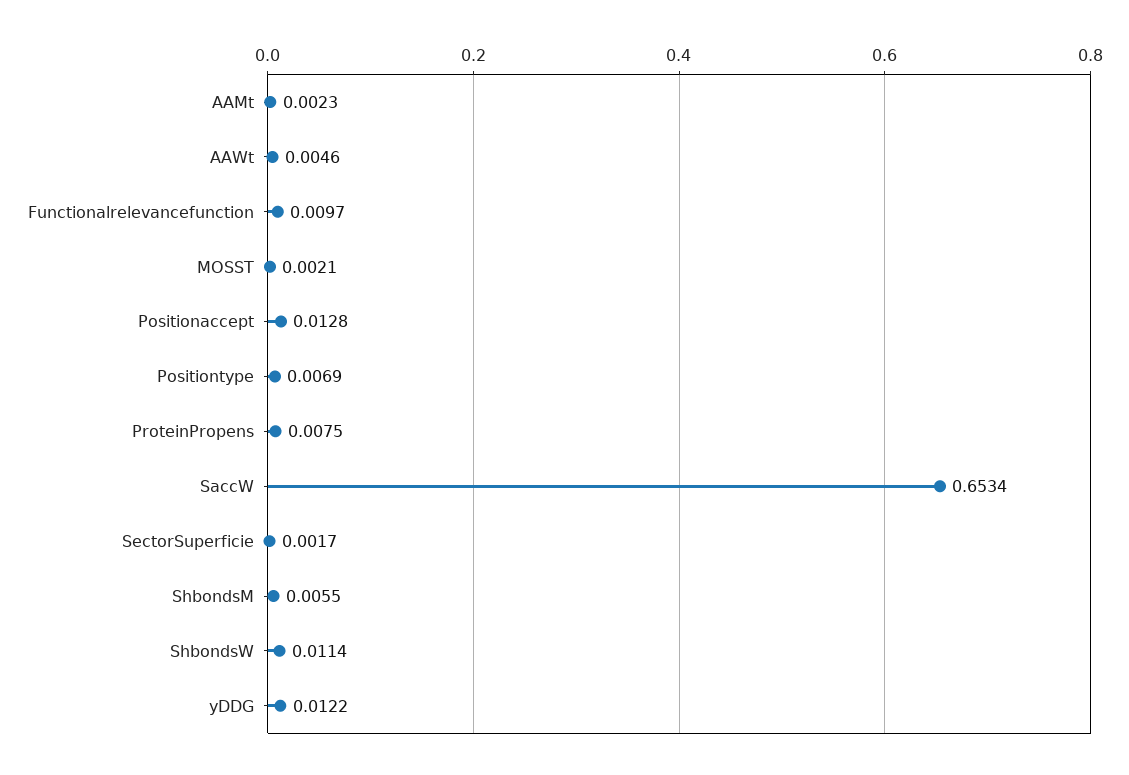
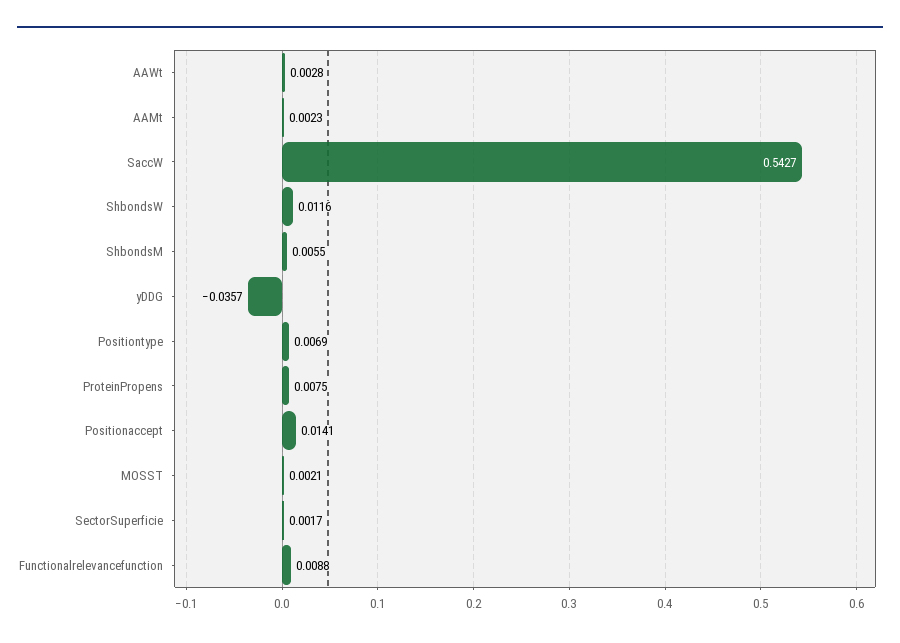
  {
    "AAMt": 0.0023,
-   "AAWt": 0.0046,
+   "AAWt": 0.0028,
-   "Functionalrelevancefunction": 0.0097,
+   "Functionalrelevancefunction": 0.0088,
    "MOSST": 0.0021,
-   "Positionaccept": 0.0128,
+   "Positionaccept": 0.0141,
    "Positiontype": 0.0069,
    "ProteinPropens": 0.0075,
-   "SaccW": 0.6534,
+   "SaccW": 0.5427,
    "SectorSuperficie": 0.0017,
    "ShbondsM": 0.0055,
-   "ShbondsW": 0.0114,
+   "ShbondsW": 0.0116,
-   "yDDG": 0.0122
+   "yDDG": -0.0357
  }

